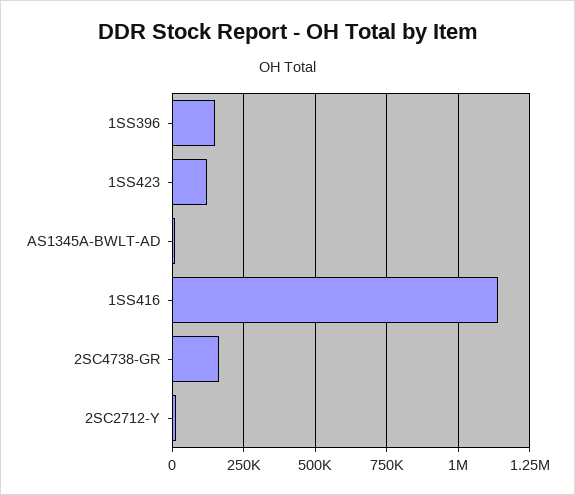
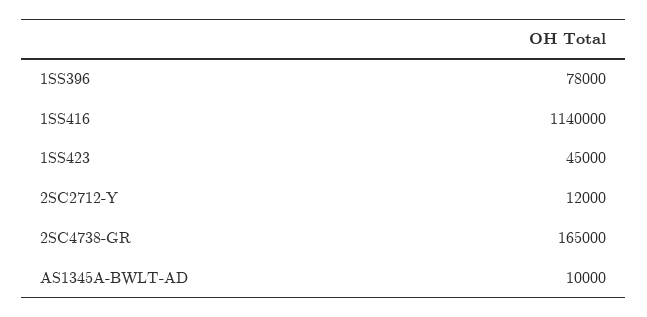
  {
-   "1SS396": 150000,
+   "1SS396": 78000,
-   "1SS423": 125000,
+   "1SS423": 45000,
    "AS1345A-BWLT-AD": 10000,
    "1SS416": 1140000,
    "2SC4738-GR": 165000,
    "2SC2712-Y": 12000
  }

